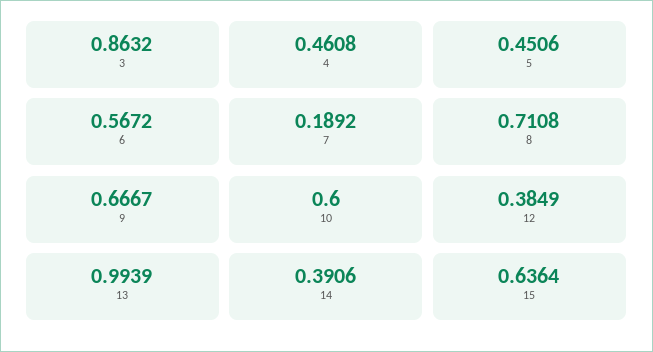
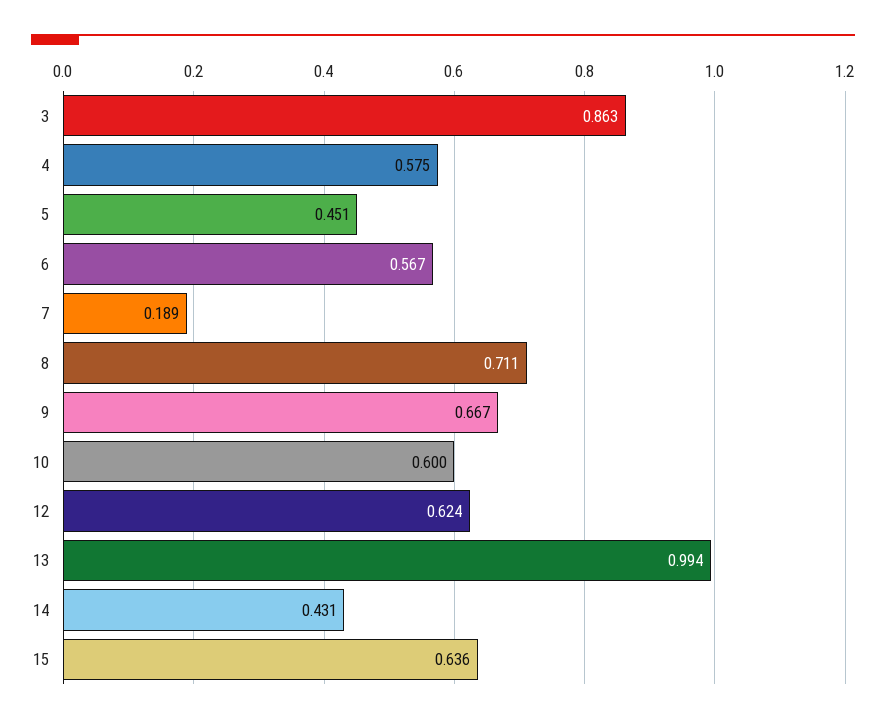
  {
    "3": 0.8632,
-   "4": 0.4608,
+   "4": 0.575,
    "5": 0.4506,
    "6": 0.5672,
    "7": 0.1892,
    "8": 0.7108,
    "9": 0.6667,
    "10": 0.6,
-   "12": 0.3849,
+   "12": 0.624,
    "13": 0.9939,
-   "14": 0.3906,
+   "14": 0.431,
    "15": 0.6364
  }

